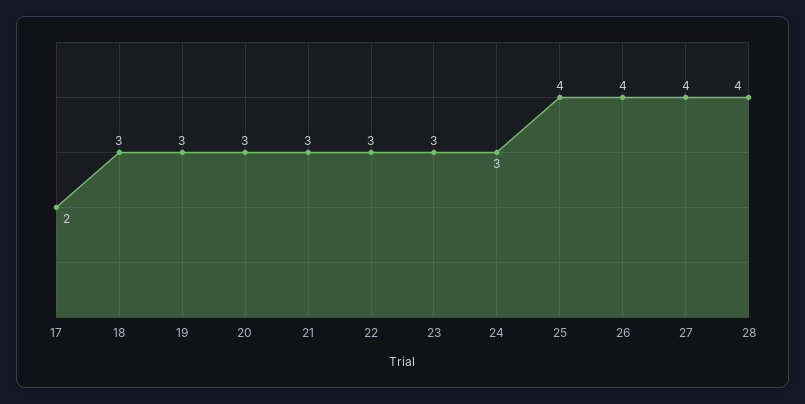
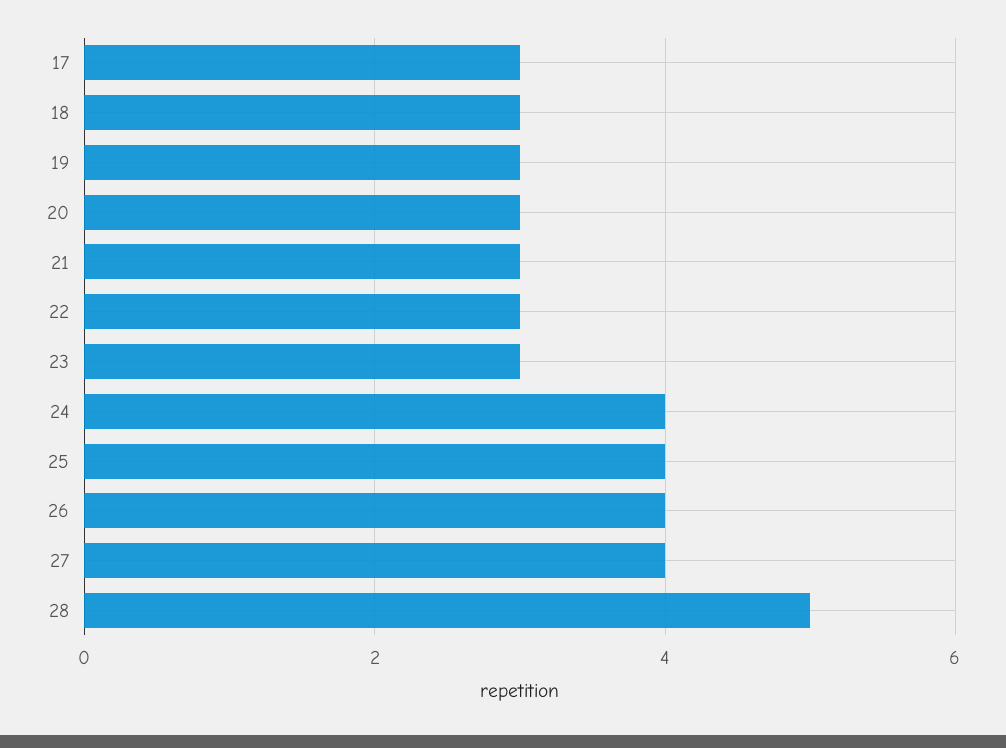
  {
-   "17": 2,
+   "17": 3,
    "18": 3,
    "19": 3,
    "20": 3,
    "21": 3,
    "22": 3,
    "23": 3,
-   "24": 3,
+   "24": 4,
    "25": 4,
    "26": 4,
    "27": 4,
-   "28": 4
+   "28": 5
  }

